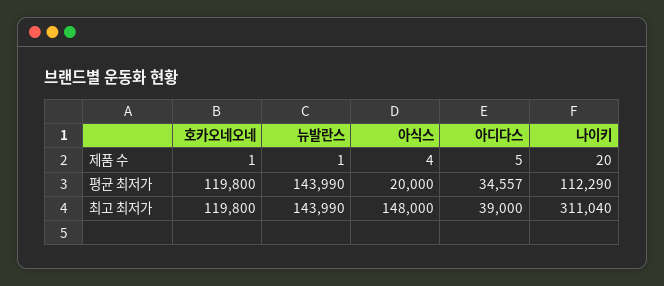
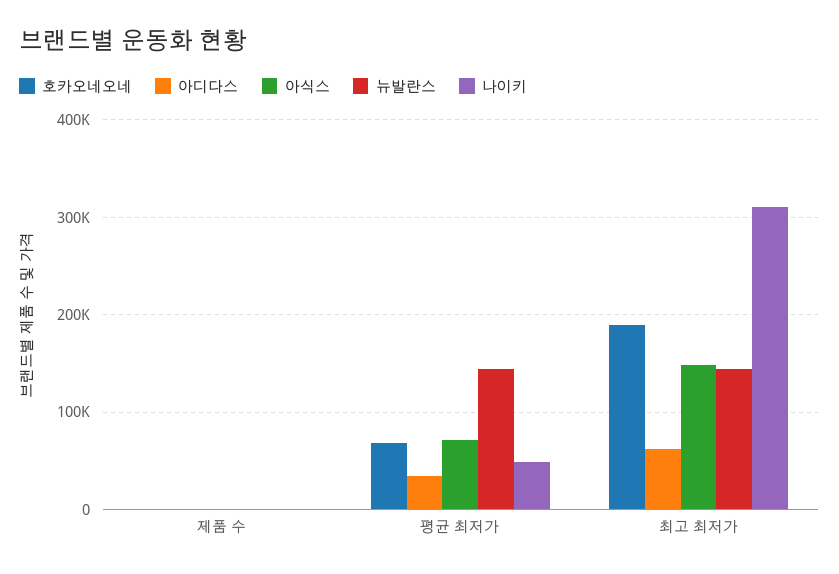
  {
    "호카오네오네": {
      "제품 수": 1,
-     "평균 최저가": 119800,
+     "평균 최저가": 70000,
-     "최고 최저가": 119800
+     "최고 최저가": 190000
    },
    "뉴발란스": {
      "제품 수": 1,
      "평균 최저가": 143990,
      "최고 최저가": 143990
    },
    "아식스": {
      "제품 수": 4,
-     "평균 최저가": 20000,
+     "평균 최저가": 70000,
      "최고 최저가": 148000
    },
    "아디다스": {
      "제품 수": 5,
      "평균 최저가": 34557,
-     "최고 최저가": 39000
+     "최고 최저가": 60000
    },
    "나이키": {
      "제품 수": 20,
-     "평균 최저가": 112290,
+     "평균 최저가": 50000,
      "최고 최저가": 311040
    }
  }

